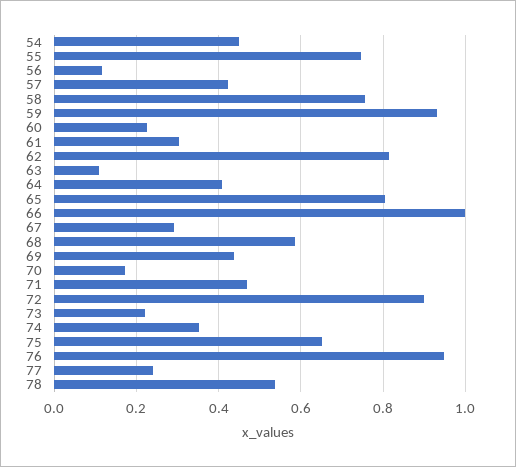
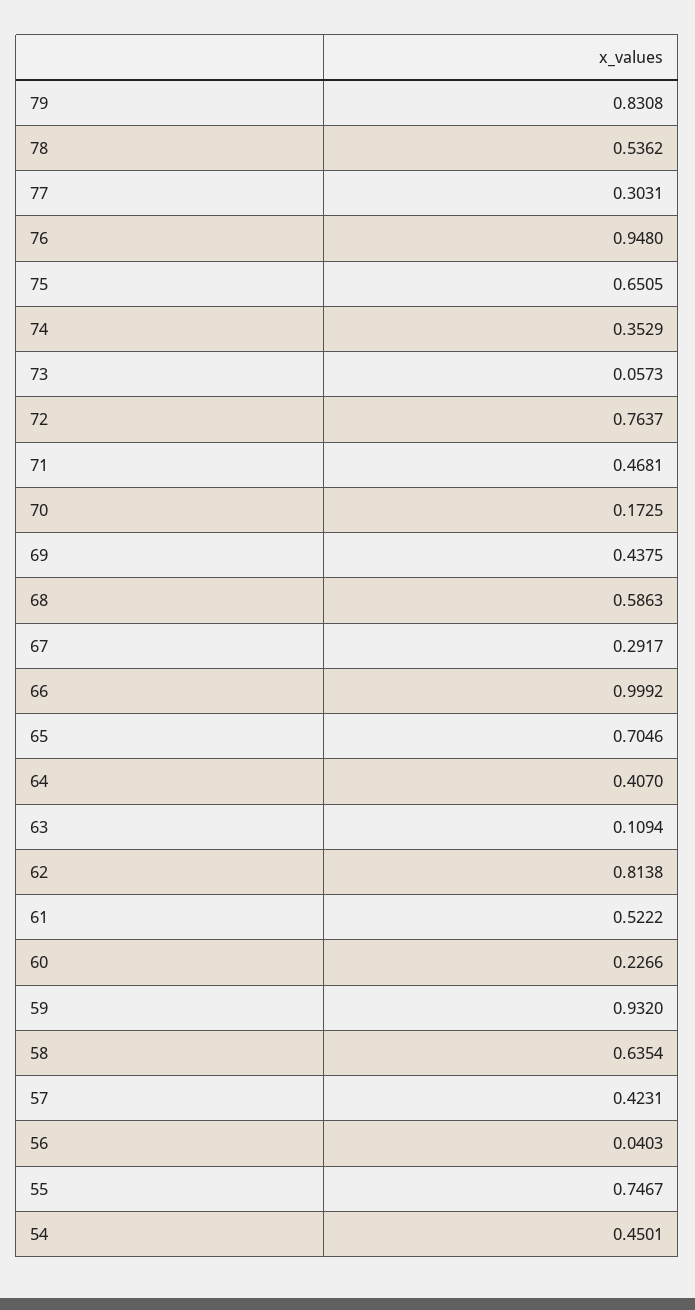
  {
    "54": 0.4501,
    "55": 0.7467,
-   "56": 0.12,
+   "56": 0.0403,
    "57": 0.4231,
-   "58": 0.76,
+   "58": 0.6354,
    "59": 0.932,
    "60": 0.2266,
-   "61": 0.3,
+   "61": 0.5222,
    "62": 0.8138,
    "63": 0.1094,
    "64": 0.407,
-   "65": 0.8,
+   "65": 0.7046,
    "66": 0.9992,
    "67": 0.2917,
    "68": 0.5863,
    "69": 0.4375,
    "70": 0.1725,
    "71": 0.4681,
-   "72": 0.9,
+   "72": 0.7637,
-   "73": 0.22,
+   "73": 0.0573,
    "74": 0.3529,
    "75": 0.6505,
    "76": 0.948,
-   "77": 0.24,
+   "77": 0.3031,
-   "78": 0.5362
+   "78": 0.5362,
+   "79": 0.8308
  }

